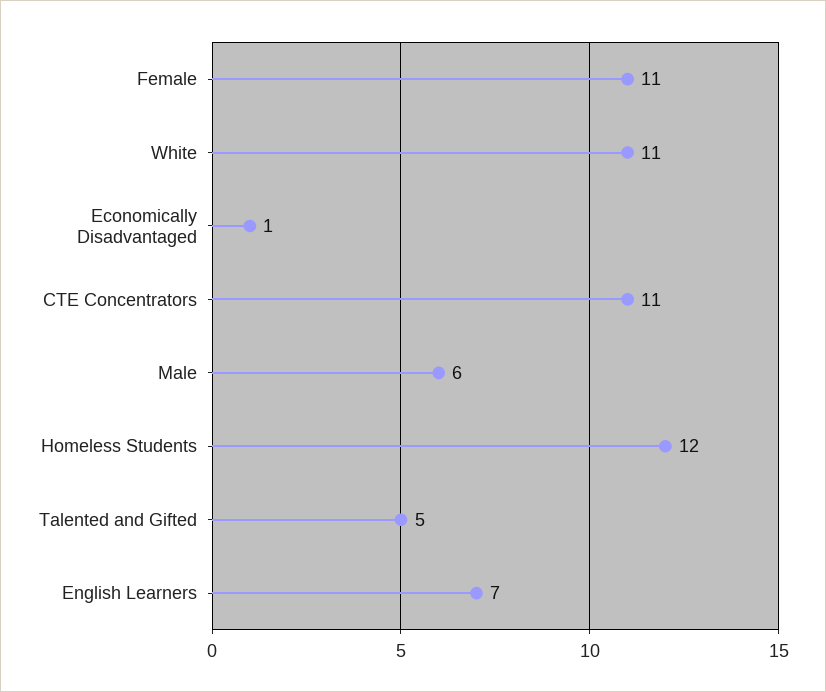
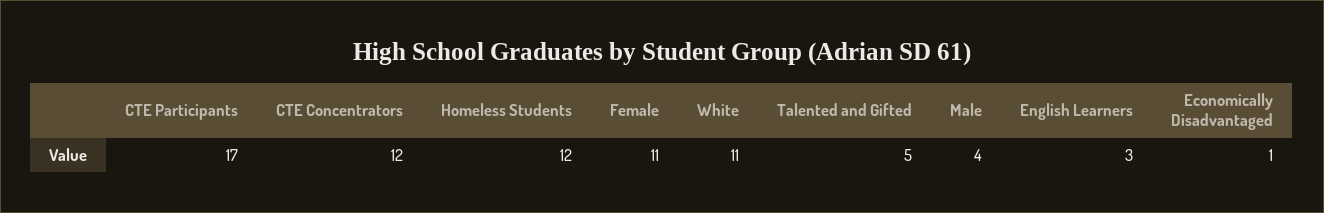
  {
    "Female": 11,
    "White": 11,
    "Economically Disadvantaged": 1,
-   "CTE Concentrators": 11,
+   "CTE Concentrators": 12,
-   "Male": 6,
+   "Male": 4,
    "Homeless Students": 12,
    "Talented and Gifted": 5,
-   "English Learners": 7
+   "English Learners": 3,
+   "CTE Participants": 17
  }

